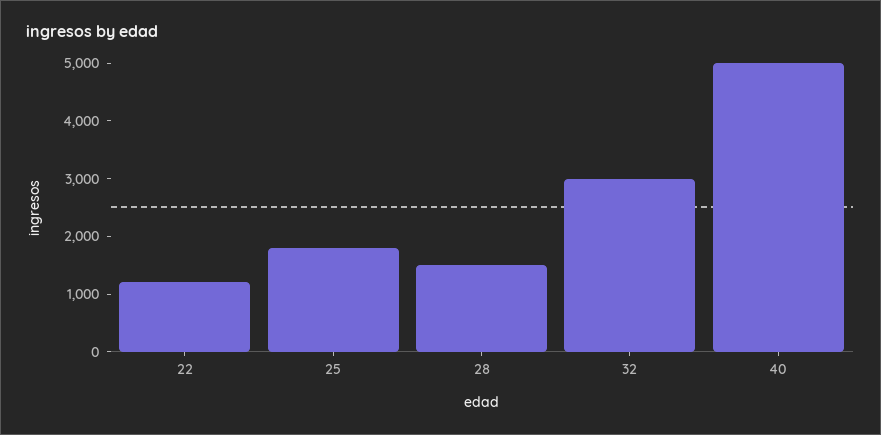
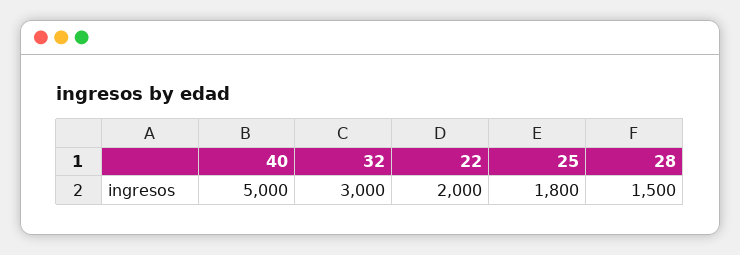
  {
-   "22": 1200,
+   "22": 2000,
    "25": 1800,
    "28": 1500,
    "32": 3000,
    "40": 5000
  }

